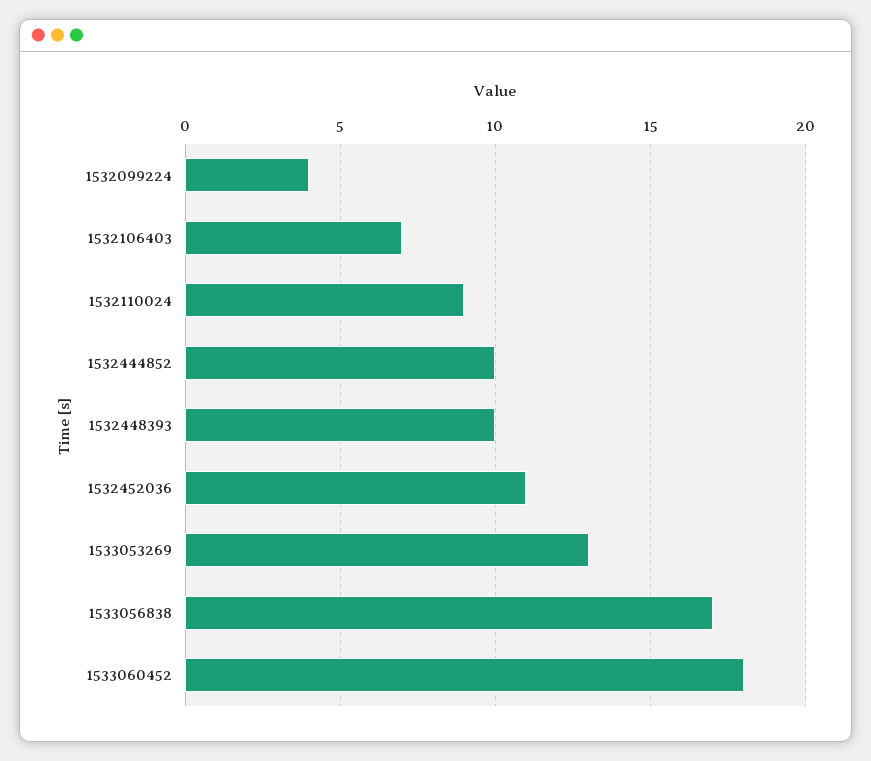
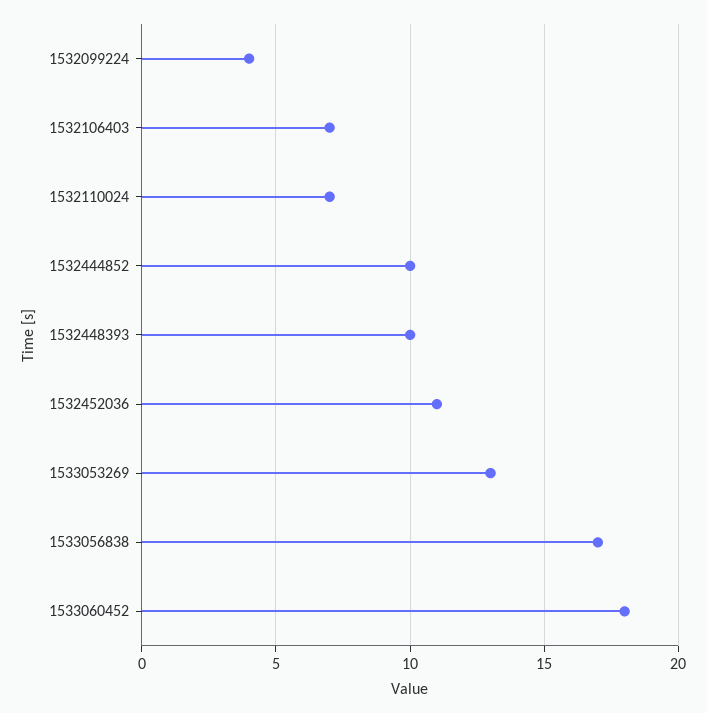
  {
    "1532099224": 4,
    "1532106403": 7,
-   "1532110024": 9,
+   "1532110024": 7,
    "1532444852": 10,
    "1532448393": 10,
    "1532452036": 11,
    "1533053269": 13,
    "1533056838": 17,
    "1533060452": 18
  }

